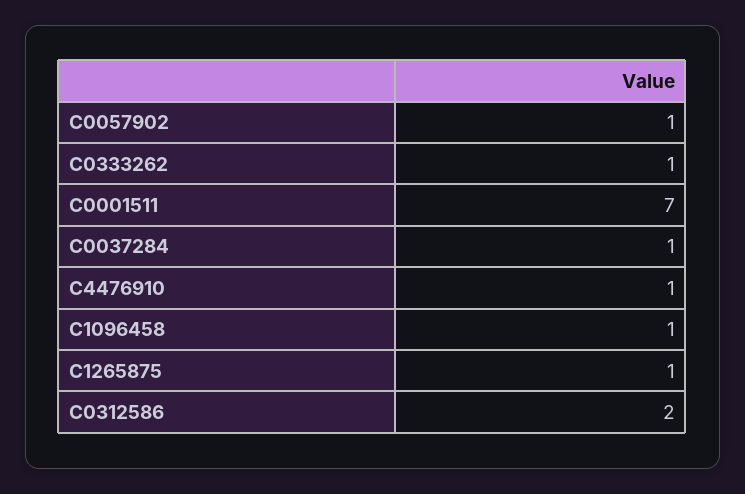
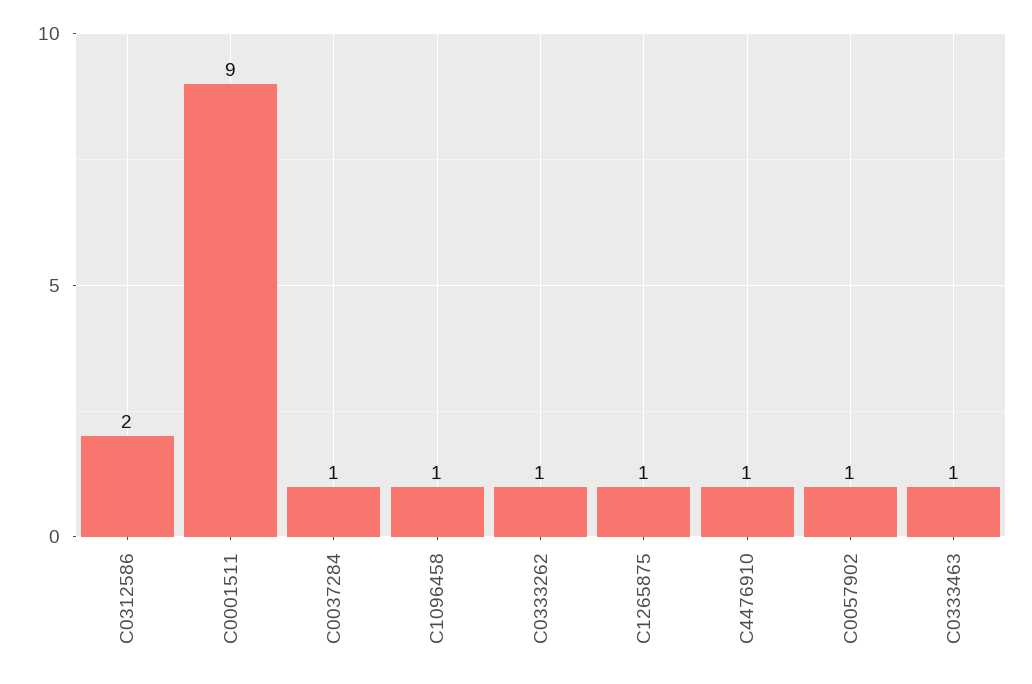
  {
    "C0057902": 1,
    "C0333262": 1,
-   "C0001511": 7,
+   "C0001511": 9,
    "C0037284": 1,
    "C4476910": 1,
    "C1096458": 1,
    "C1265875": 1,
-   "C0312586": 2
+   "C0312586": 2,
+   "C0333463": 1
  }

